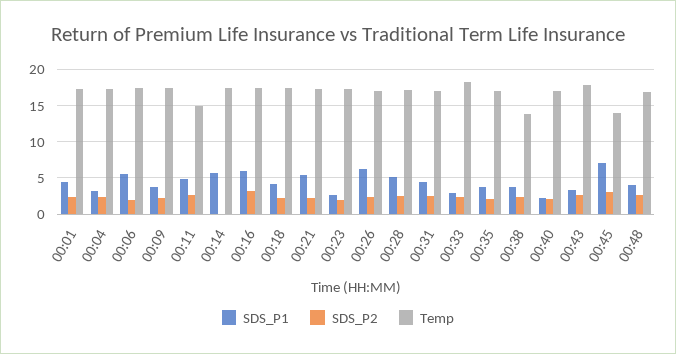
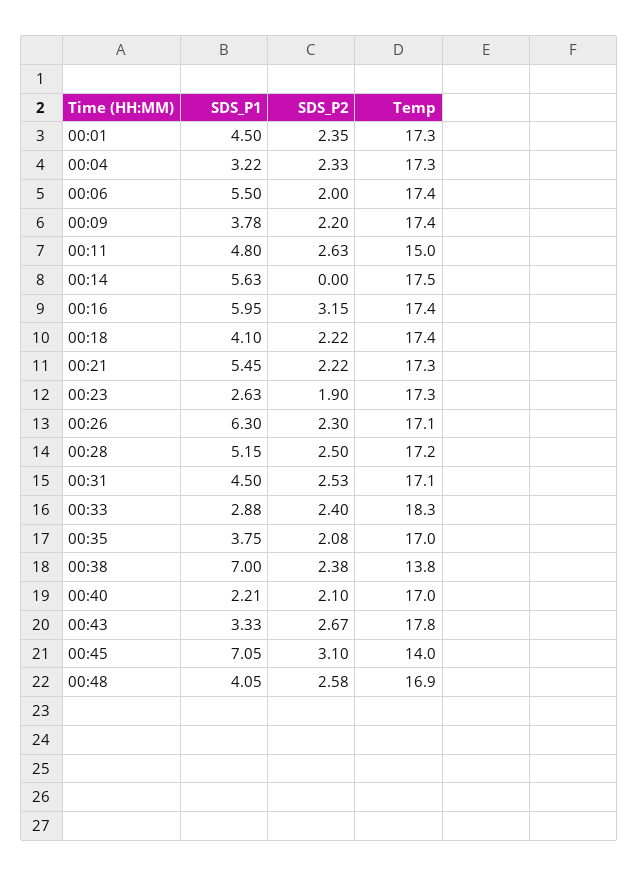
  {
    "SDS_P1": {
      "00:01": 4.5,
      "00:04": 3.22,
      "00:06": 5.5,
      "00:09": 3.78,
      "00:11": 4.8,
      "00:14": 5.63,
      "00:16": 5.95,
      "00:18": 4.1,
      "00:21": 5.45,
      "00:23": 2.63,
      "00:26": 6.3,
      "00:28": 5.15,
      "00:31": 4.5,
      "00:33": 2.88,
      "00:35": 3.75,
-     "00:38": 4,
+     "00:38": 7,
      "00:40": 2.21,
      "00:43": 3.33,
      "00:45": 7.05,
      "00:48": 4.05
    },
    "SDS_P2": {
      "00:01": 2.35,
      "00:04": 2.33,
      "00:06": 2,
      "00:09": 2.2,
      "00:11": 2.63,
      "00:14": 0,
      "00:16": 3.15,
      "00:18": 2.22,
      "00:21": 2.22,
      "00:23": 1.9,
      "00:26": 2.3,
      "00:28": 2.5,
      "00:31": 2.53,
      "00:33": 2.4,
      "00:35": 2.08,
      "00:38": 2.38,
      "00:40": 2.1,
      "00:43": 2.67,
      "00:45": 3.1,
      "00:48": 2.58
    },
    "Temp": {
      "00:01": 17.3,
      "00:04": 17.3,
      "00:06": 17.4,
      "00:09": 17.4,
      "00:11": 15,
      "00:14": 17.5,
      "00:16": 17.4,
      "00:18": 17.4,
      "00:21": 17.3,
      "00:23": 17.3,
      "00:26": 17.1,
      "00:28": 17.2,
      "00:31": 17.1,
      "00:33": 18.3,
      "00:35": 17,
      "00:38": 13.8,
      "00:40": 17,
      "00:43": 17.8,
      "00:45": 14,
      "00:48": 16.9
    }
  }

